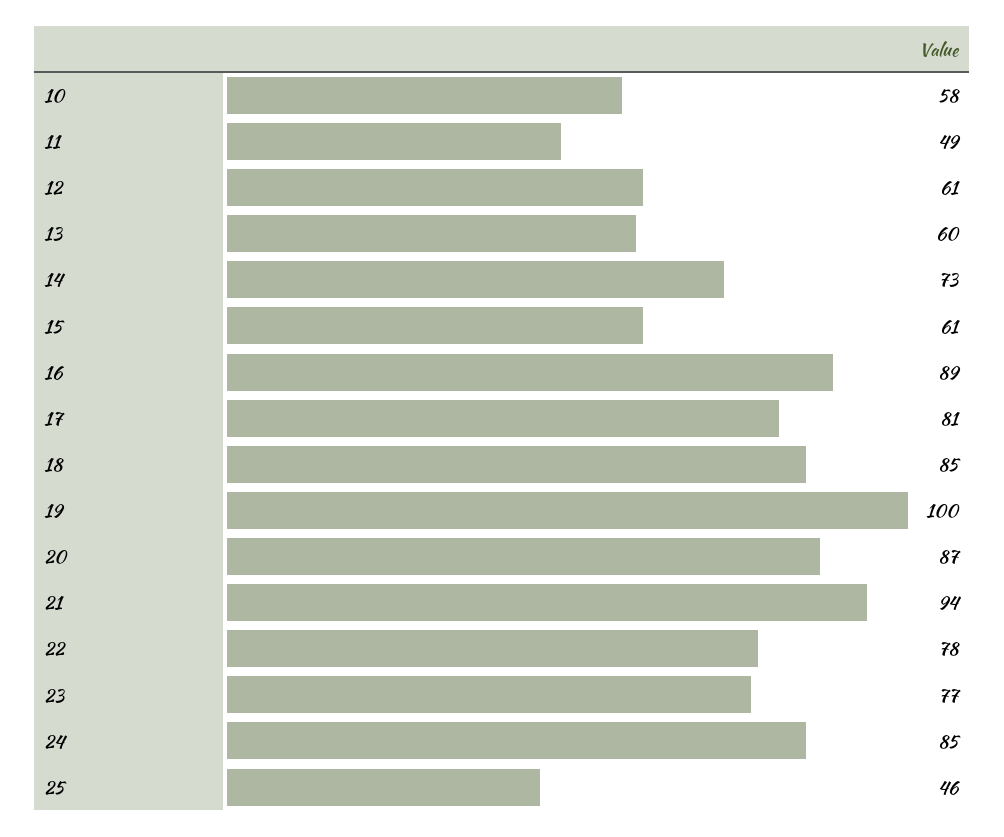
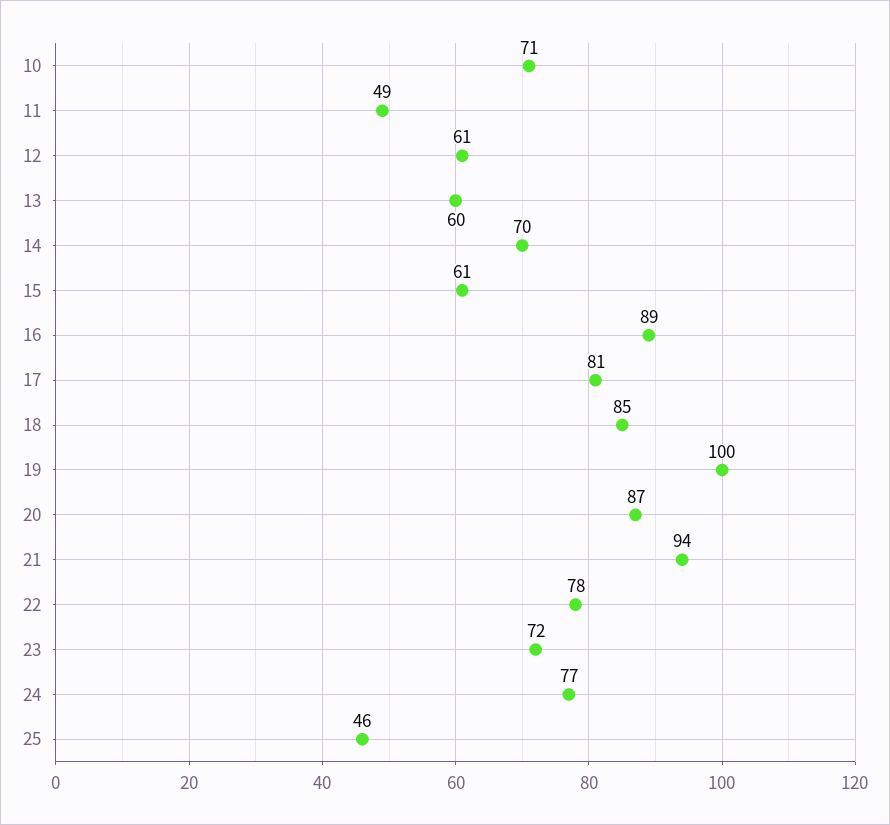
  {
-   "10": 58,
+   "10": 71,
    "11": 49,
    "12": 61,
    "13": 60,
-   "14": 73,
+   "14": 70,
    "15": 61,
    "16": 89,
    "17": 81,
    "18": 85,
    "19": 100,
    "20": 87,
    "21": 94,
    "22": 78,
-   "23": 77,
+   "23": 72,
-   "24": 85,
+   "24": 77,
    "25": 46
  }

